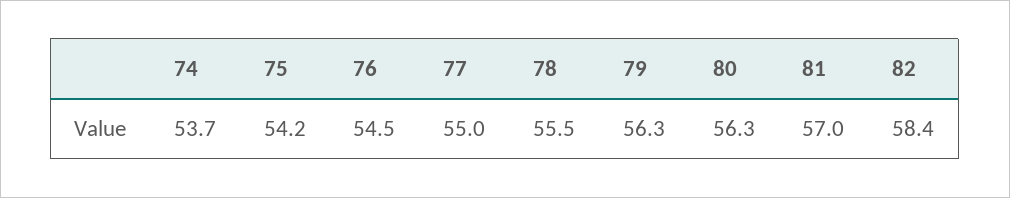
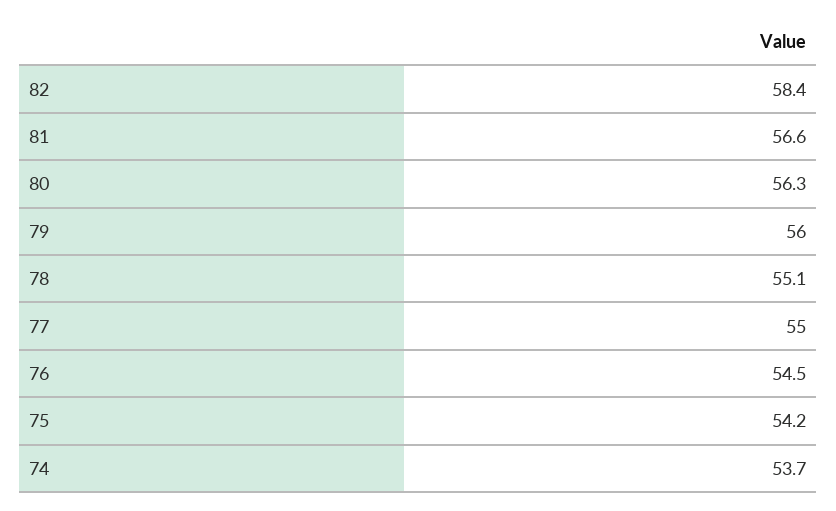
  {
    "74": 53.7,
    "75": 54.2,
    "76": 54.5,
    "77": 55,
-   "78": 55.5,
+   "78": 55.1,
-   "79": 56.3,
+   "79": 56,
    "80": 56.3,
-   "81": 57,
+   "81": 56.6,
    "82": 58.4
  }

